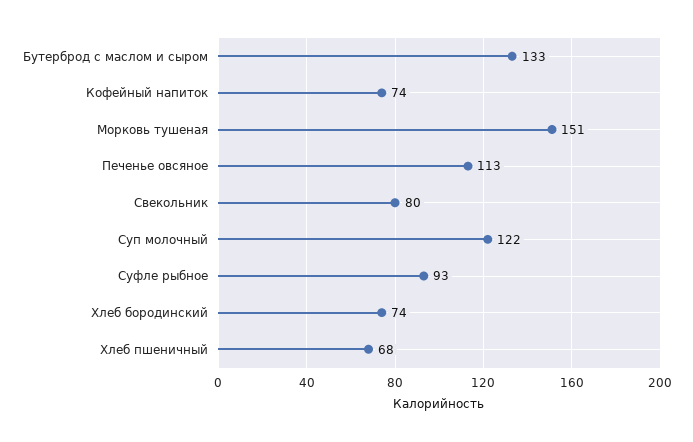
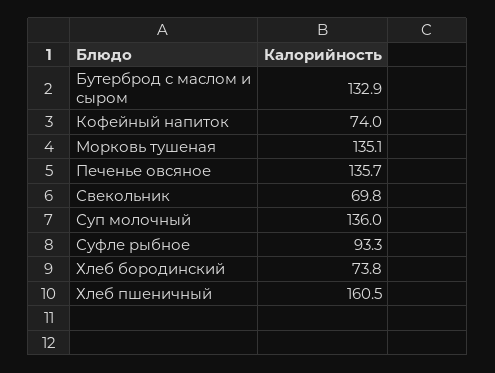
  {
    "Бутерброд с маслом и сыром": 132.9,
    "Кофейный напиток": 74,
-   "Морковь тушеная": 151,
+   "Морковь тушеная": 135.1,
-   "Печенье овсяное": 113,
+   "Печенье овсяное": 135.7,
-   "Свекольник": 80,
+   "Свекольник": 69.8,
-   "Суп молочный": 122,
+   "Суп молочный": 136,
    "Суфле рыбное": 93.3,
    "Хлеб бородинский": 73.8,
-   "Хлеб пшеничный": 68
+   "Хлеб пшеничный": 160.5
  }

